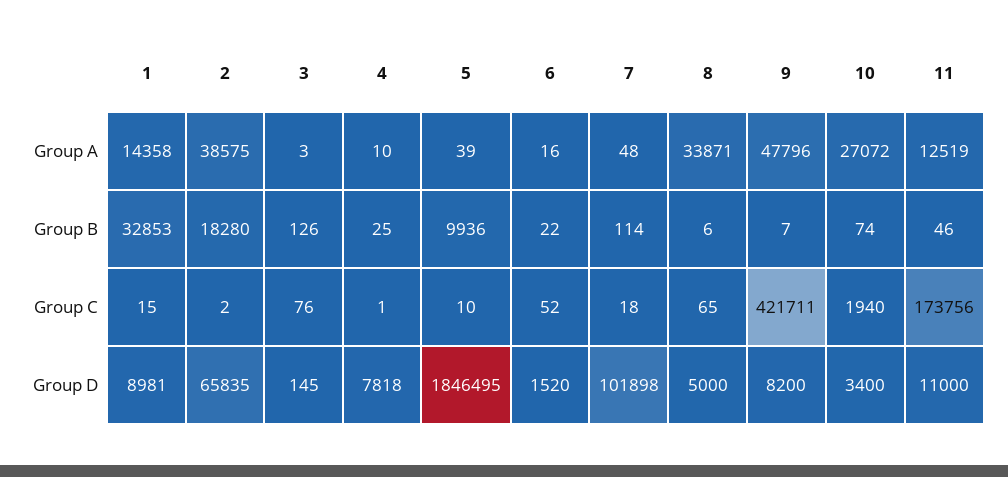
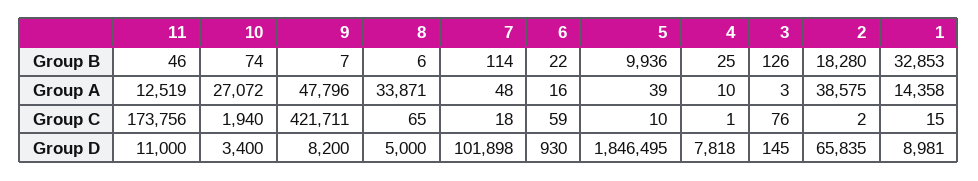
  {
    "1": {
      "Group A": 14358,
      "Group B": 32853,
      "Group C": 15,
      "Group D": 8981
    },
    "2": {
      "Group A": 38575,
      "Group B": 18280,
      "Group C": 2,
      "Group D": 65835
    },
    "3": {
      "Group A": 3,
      "Group B": 126,
      "Group C": 76,
      "Group D": 145
    },
    "4": {
      "Group A": 10,
      "Group B": 25,
      "Group C": 1,
      "Group D": 7818
    },
    "5": {
      "Group A": 39,
      "Group B": 9936,
      "Group C": 10,
      "Group D": 1846495
    },
    "6": {
      "Group A": 16,
      "Group B": 22,
-     "Group C": 52,
+     "Group C": 59,
-     "Group D": 1520
+     "Group D": 930
    },
    "7": {
      "Group A": 48,
      "Group B": 114,
      "Group C": 18,
      "Group D": 101898
    },
    "8": {
      "Group A": 33871,
      "Group B": 6,
      "Group C": 65,
      "Group D": 5000
    },
    "9": {
      "Group A": 47796,
      "Group B": 7,
      "Group C": 421711,
      "Group D": 8200
    },
    "10": {
      "Group A": 27072,
      "Group B": 74,
      "Group C": 1940,
      "Group D": 3400
    },
    "11": {
      "Group A": 12519,
      "Group B": 46,
      "Group C": 173756,
      "Group D": 11000
    }
  }

